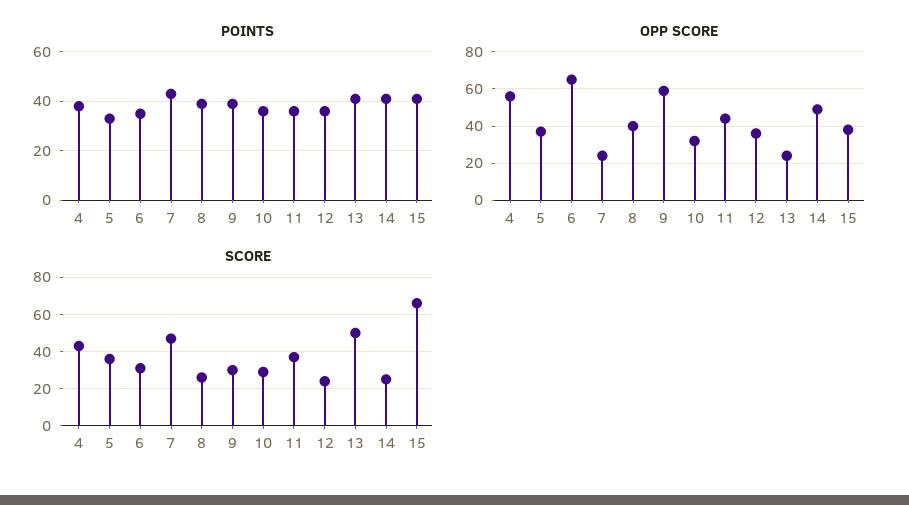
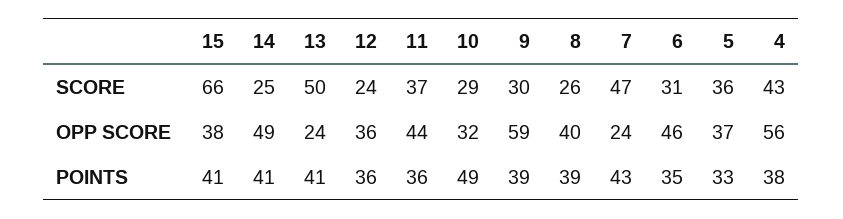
  {
    "POINTS": {
      "4": 38,
      "5": 33,
      "6": 35,
      "7": 43,
      "8": 39,
      "9": 39,
-     "10": 35,
+     "10": 49,
      "11": 36,
      "12": 36,
      "13": 41,
      "14": 41,
      "15": 41
    },
    "OPP SCORE": {
      "4": 56,
      "5": 37,
-     "6": 65,
+     "6": 46,
      "7": 24,
      "8": 40,
      "9": 59,
      "10": 32,
      "11": 44,
      "12": 36,
      "13": 24,
      "14": 49,
      "15": 38
    },
    "SCORE": {
      "4": 43,
      "5": 36,
      "6": 31,
      "7": 47,
      "8": 26,
      "9": 30,
      "10": 29,
      "11": 37,
      "12": 24,
      "13": 50,
      "14": 25,
      "15": 66
    }
  }

